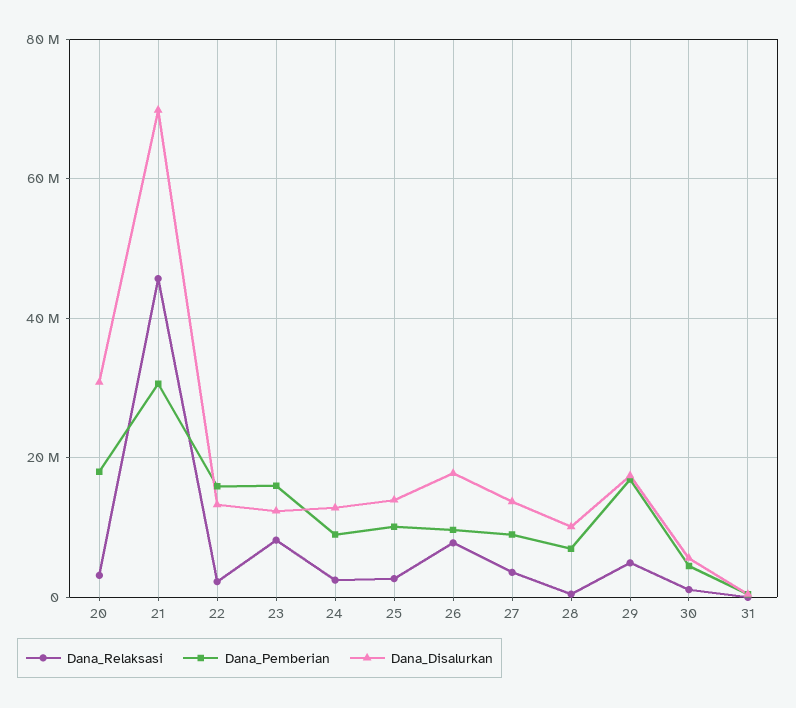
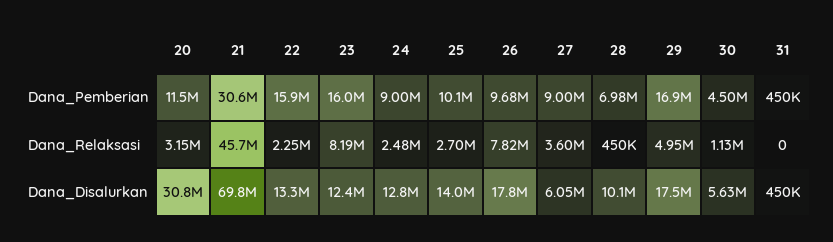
  {
    "Dana_Relaksasi": {
      "20": 3150000,
      "21": 45700000,
      "22": 2250000,
      "23": 8190000,
      "24": 2480000,
      "25": 2700000,
      "26": 7820000,
      "27": 3600000,
      "28": 450000,
      "29": 4950000,
      "30": 1130000,
      "31": 0
    },
    "Dana_Pemberian": {
-     "20": 18000000,
+     "20": 11500000,
      "21": 30600000,
      "22": 15900000,
      "23": 16000000,
      "24": 9000000,
      "25": 10100000,
      "26": 9680000,
      "27": 9000000,
      "28": 6980000,
      "29": 16900000,
      "30": 4500000,
      "31": 450000
    },
    "Dana_Disalurkan": {
      "20": 30800000,
      "21": 69800000,
      "22": 13300000,
      "23": 12400000,
      "24": 12800000,
      "25": 14000000,
      "26": 17800000,
-     "27": 14000000,
+     "27": 6050000,
      "28": 10100000,
      "29": 17500000,
      "30": 5630000,
      "31": 450000
    }
  }

